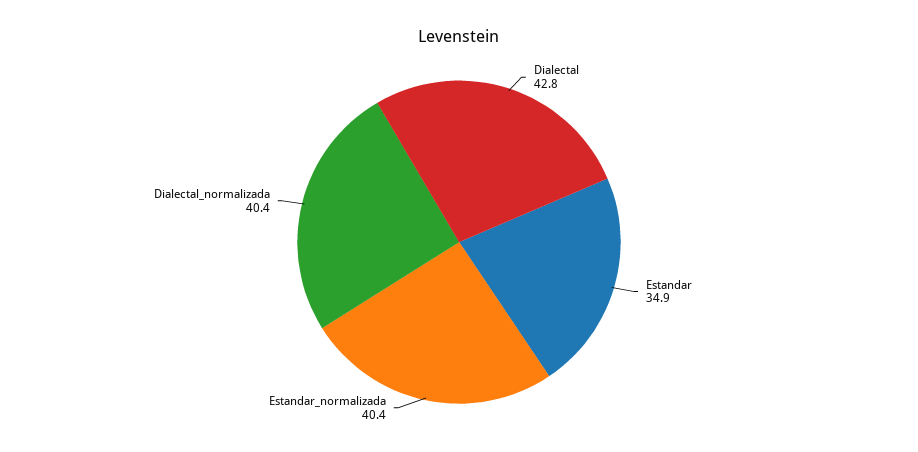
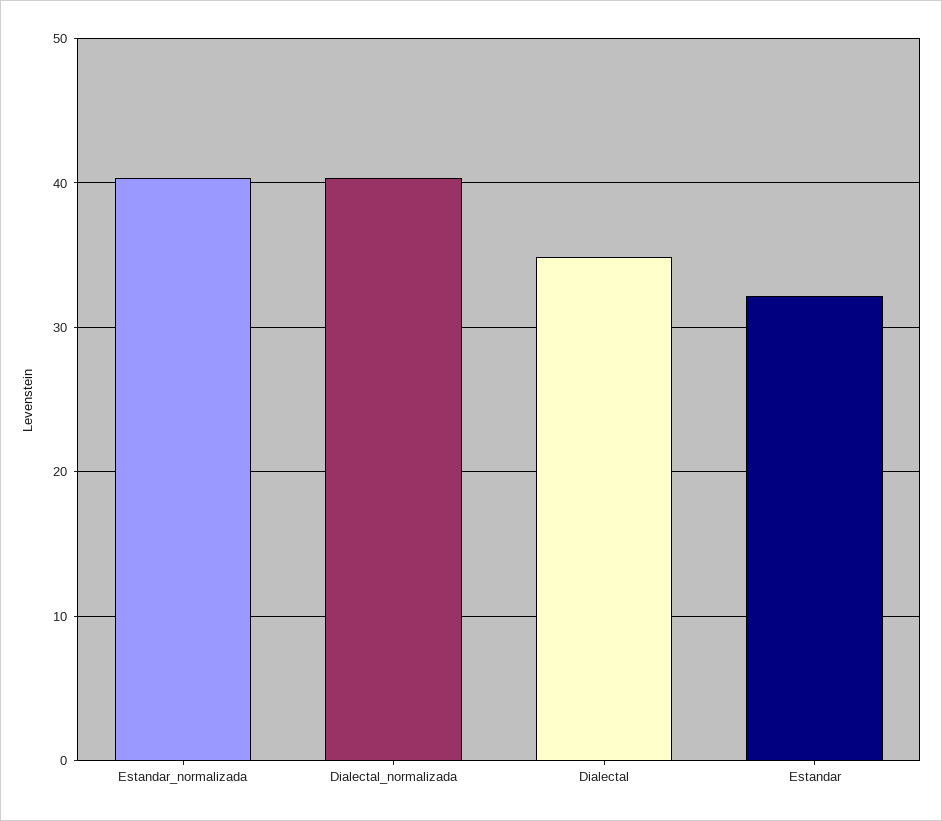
  {
-   "Dialectal": 42.8,
+   "Dialectal": 35,
-   "Estandar": 34.9,
+   "Estandar": 32,
    "Estandar_normalizada": 40.4,
    "Dialectal_normalizada": 40.4
  }

